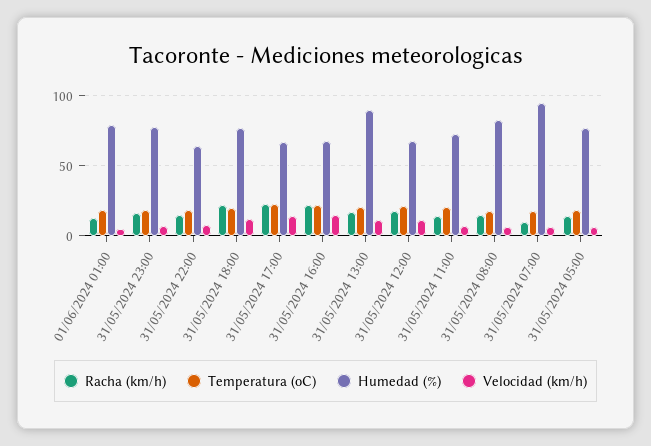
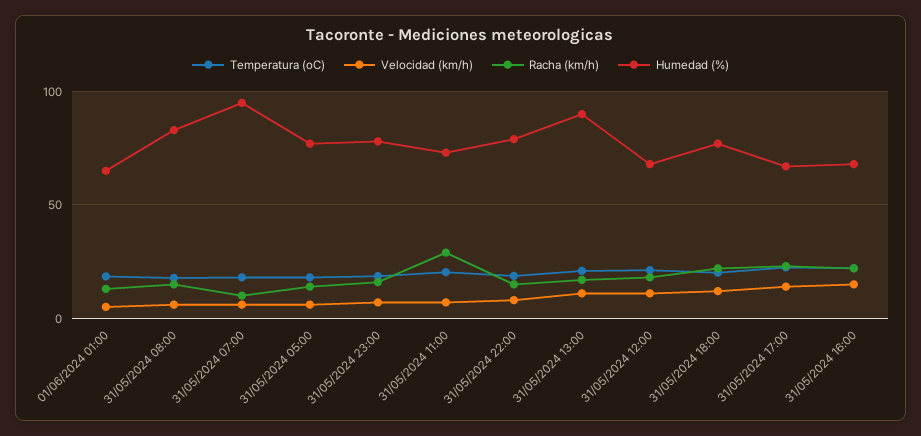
  {
    "Racha (km/h)": {
      "01/06/2024 01:00": 15,
      "31/05/2024 23:00": 15,
      "31/05/2024 22:00": 15,
      "31/05/2024 18:00": 20,
      "31/05/2024 17:00": 25,
      "31/05/2024 16:00": 20,
      "31/05/2024 13:00": 15,
      "31/05/2024 12:00": 20,
-     "31/05/2024 11:00": 15,
+     "31/05/2024 11:00": 30,
      "31/05/2024 08:00": 15,
      "31/05/2024 07:00": 10,
      "31/05/2024 05:00": 15
    },
    "Temperatura (oC)": {
      "01/06/2024 01:00": 20,
      "31/05/2024 23:00": 20,
      "31/05/2024 22:00": 20,
      "31/05/2024 18:00": 20,
      "31/05/2024 17:00": 25,
      "31/05/2024 16:00": 20,
      "31/05/2024 13:00": 20,
      "31/05/2024 12:00": 20,
      "31/05/2024 11:00": 20,
      "31/05/2024 08:00": 20,
      "31/05/2024 07:00": 20,
      "31/05/2024 05:00": 20
    },
    "Humedad (%)": {
-     "01/06/2024 01:00": 80,
+     "01/06/2024 01:00": 65,
      "31/05/2024 23:00": 80,
-     "31/05/2024 22:00": 65,
+     "31/05/2024 22:00": 80,
      "31/05/2024 18:00": 75,
      "31/05/2024 17:00": 65,
      "31/05/2024 16:00": 70,
      "31/05/2024 13:00": 90,
      "31/05/2024 12:00": 70,
      "31/05/2024 11:00": 75,
      "31/05/2024 08:00": 85,
      "31/05/2024 07:00": 95,
      "31/05/2024 05:00": 75
    },
    "Velocidad (km/h)": {
      "01/06/2024 01:00": 5,
      "31/05/2024 23:00": 5,
      "31/05/2024 22:00": 10,
      "31/05/2024 18:00": 10,
      "31/05/2024 17:00": 15,
      "31/05/2024 16:00": 15,
      "31/05/2024 13:00": 10,
      "31/05/2024 12:00": 10,
      "31/05/2024 11:00": 5,
      "31/05/2024 08:00": 5,
      "31/05/2024 07:00": 5,
      "31/05/2024 05:00": 5
    }
  }

